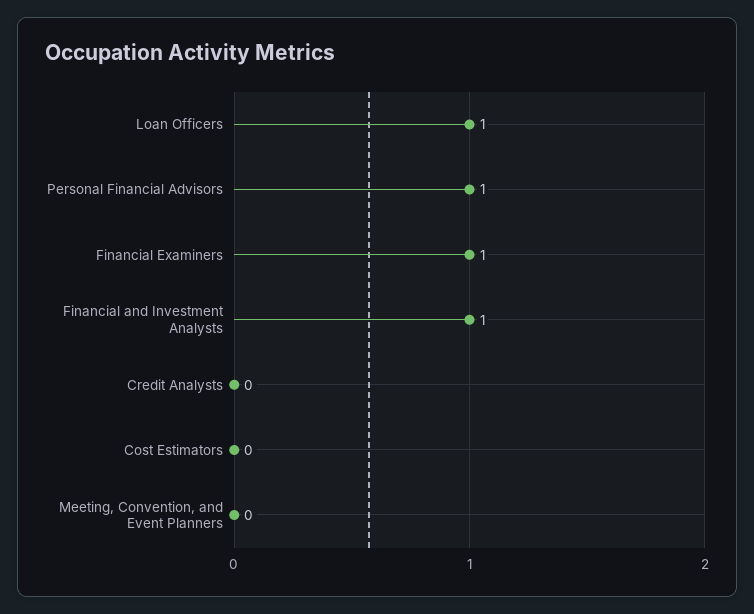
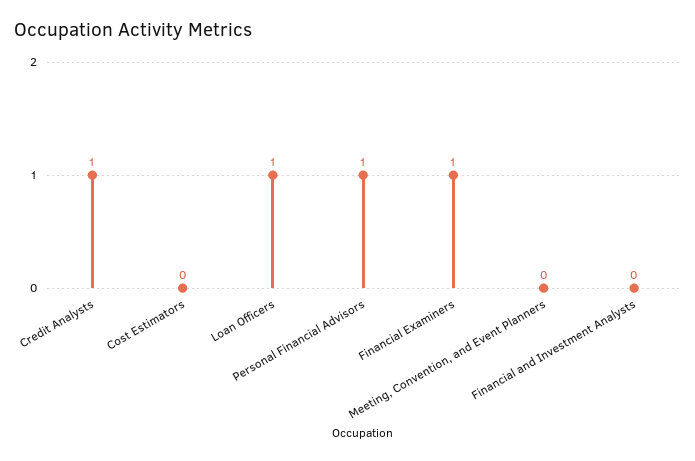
  {
    "Loan Officers": 1,
    "Personal Financial Advisors": 1,
    "Financial Examiners": 1,
-   "Financial and Investment Analysts": 1,
+   "Financial and Investment Analysts": 0,
-   "Credit Analysts": 0,
+   "Credit Analysts": 1,
    "Cost Estimators": 0,
    "Meeting, Convention, and Event Planners": 0
  }

